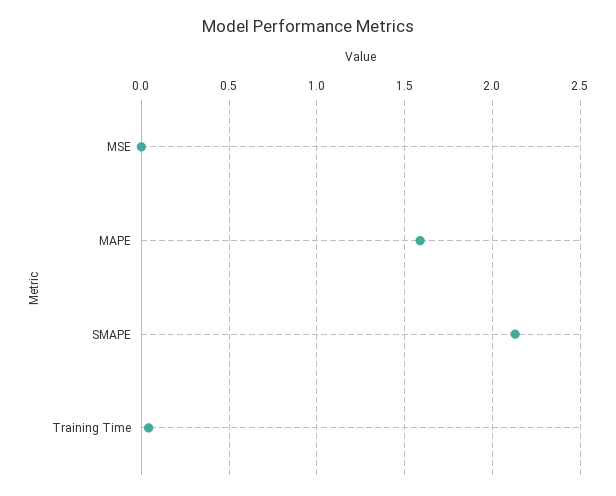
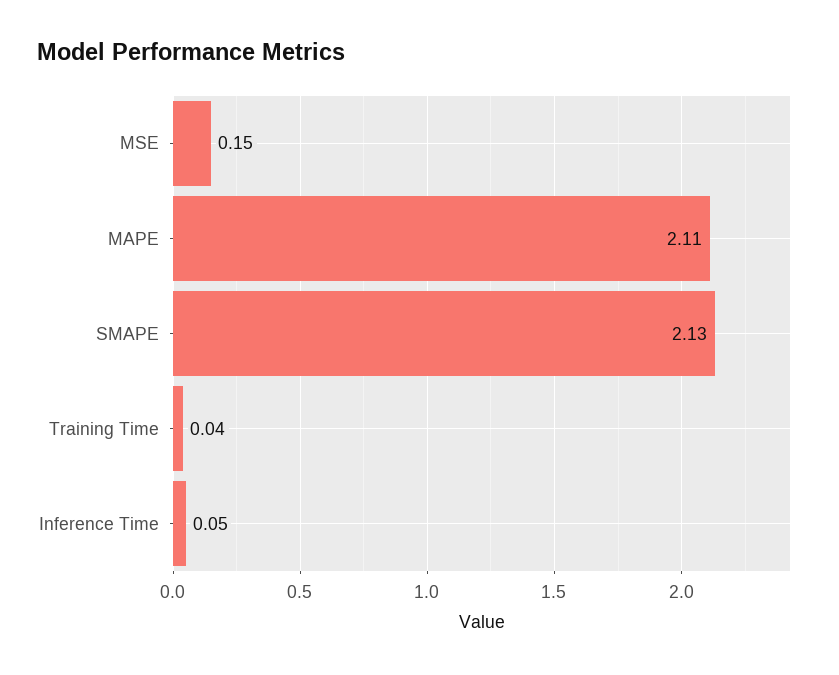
  {
-   "MSE": 0,
+   "MSE": 0.15,
-   "MAPE": 1.6,
+   "MAPE": 2.11,
    "SMAPE": 2.13,
-   "Training Time": 0.04
+   "Training Time": 0.04,
+   "Inference Time": 0.05
  }

